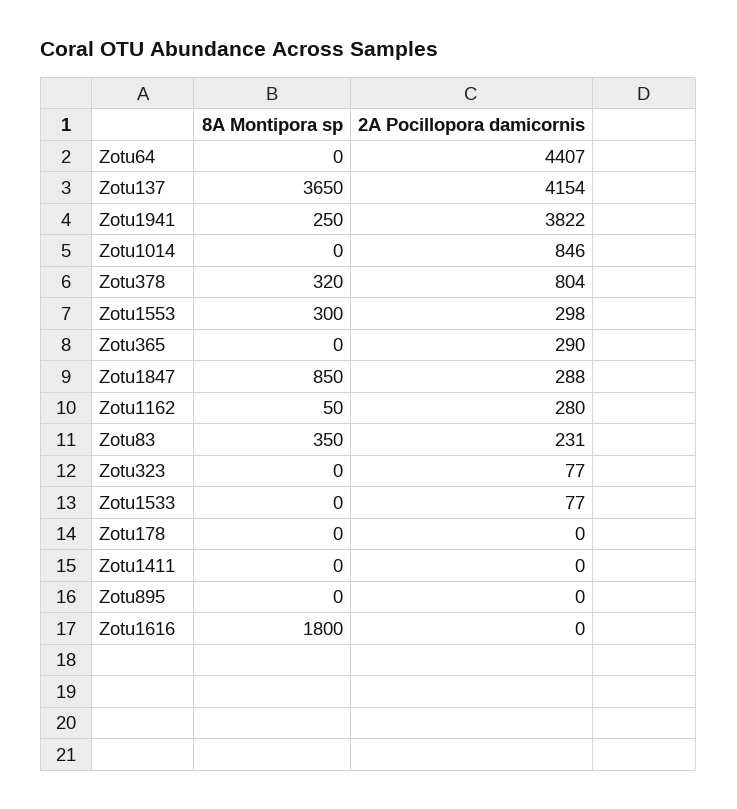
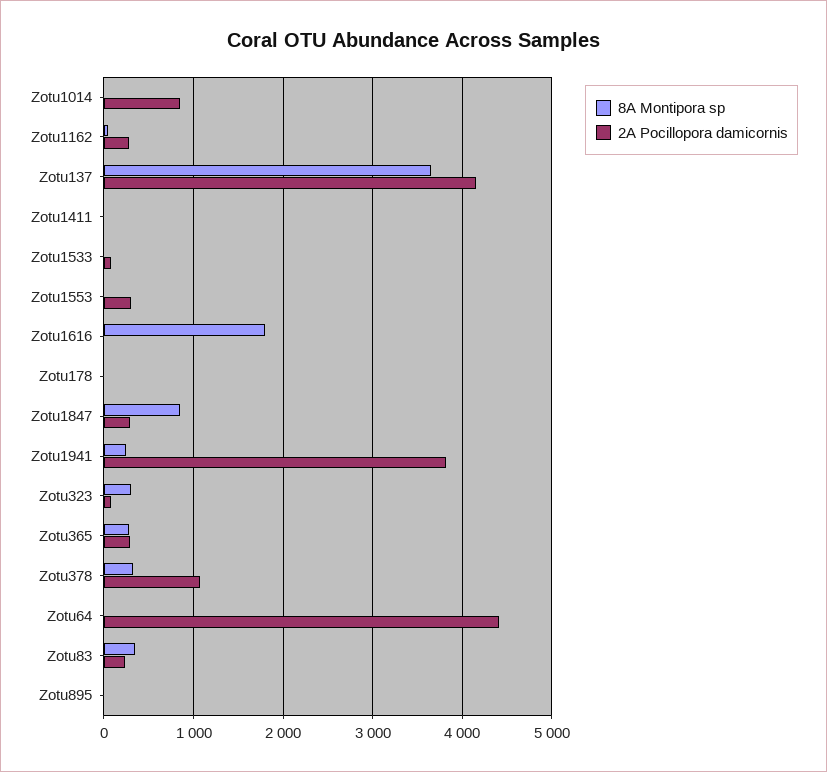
  {
    "8A Montipora sp": {
      "Zotu64": 0,
      "Zotu137": 3650,
      "Zotu1941": 250,
      "Zotu1014": 0,
      "Zotu378": 320,
-     "Zotu1553": 300,
+     "Zotu1553": 0,
-     "Zotu365": 0,
+     "Zotu365": 300,
      "Zotu1847": 850,
      "Zotu1162": 50,
      "Zotu83": 350,
-     "Zotu323": 0,
+     "Zotu323": 300,
      "Zotu1533": 0,
      "Zotu178": 0,
      "Zotu1411": 0,
      "Zotu895": 0,
      "Zotu1616": 1800
    },
    "2A Pocillopora damicornis": {
      "Zotu64": 4407,
      "Zotu137": 4154,
      "Zotu1941": 3822,
      "Zotu1014": 846,
-     "Zotu378": 804,
+     "Zotu378": 1100,
      "Zotu1553": 298,
      "Zotu365": 290,
      "Zotu1847": 288,
      "Zotu1162": 280,
      "Zotu83": 231,
      "Zotu323": 77,
      "Zotu1533": 77,
      "Zotu178": 0,
      "Zotu1411": 0,
      "Zotu895": 0,
      "Zotu1616": 0
    }
  }

